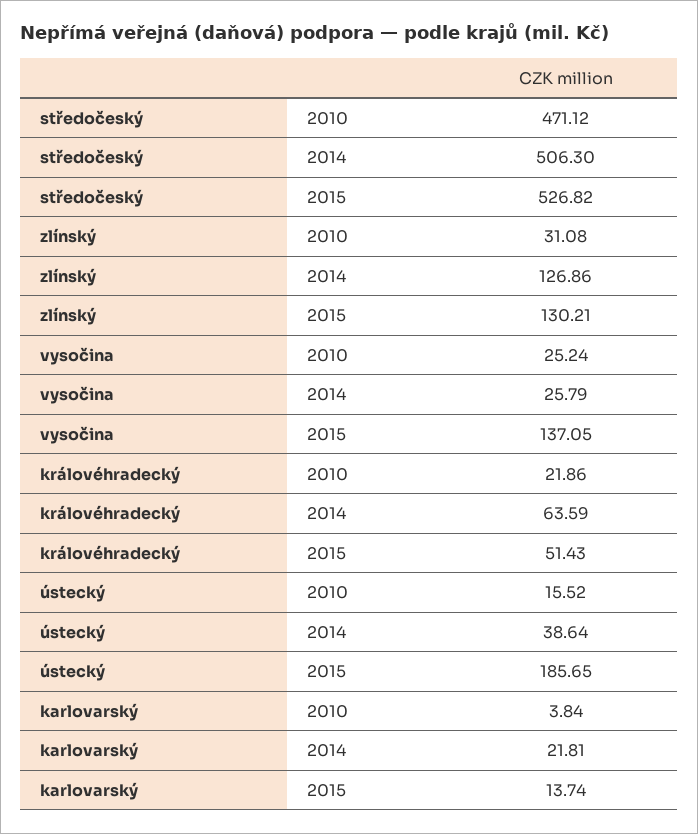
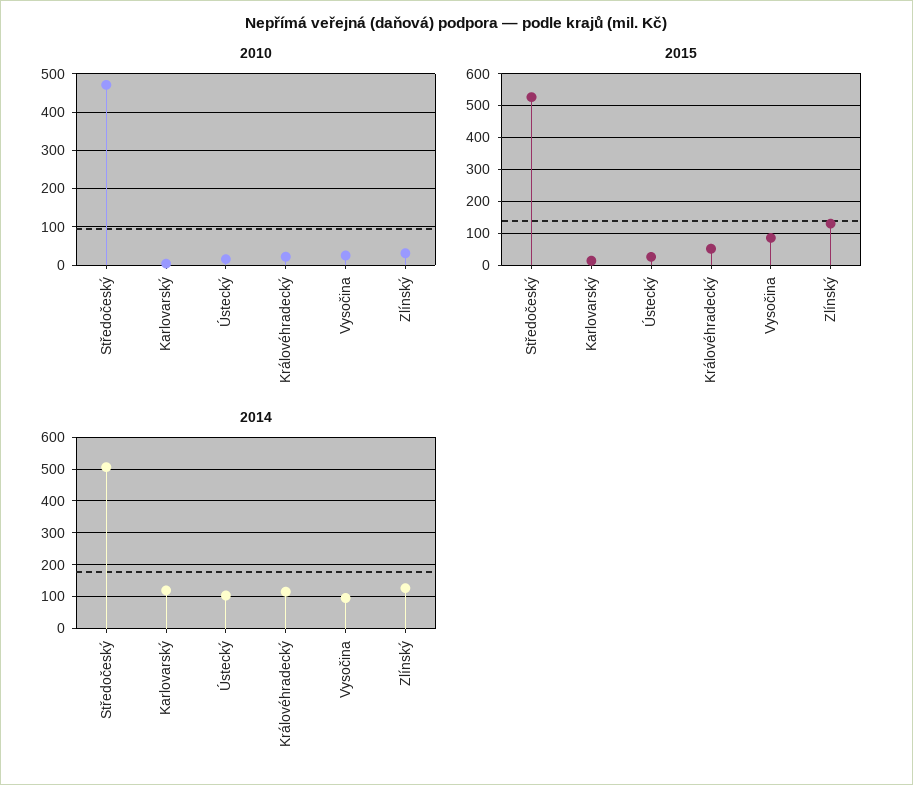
  {
    "2010": {
      "středočeský": 471.12,
      "zlínský": 31.08,
      "vysočina": 25.24,
      "královéhradecký": 21.86,
      "ústecký": 15.52,
      "karlovarský": 3.84
    },
    "2014": {
      "středočeský": 506.3,
      "zlínský": 126.86,
-     "vysočina": 25.79,
+     "vysočina": 100,
-     "královéhradecký": 63.59,
+     "královéhradecký": 120,
-     "ústecký": 38.64,
+     "ústecký": 100,
-     "karlovarský": 21.81
+     "karlovarský": 120
    },
    "2015": {
      "středočeský": 526.82,
      "zlínský": 130.21,
-     "vysočina": 137.05,
+     "vysočina": 80,
      "královéhradecký": 51.43,
-     "ústecký": 185.65,
+     "ústecký": 20,
      "karlovarský": 13.74
    }
  }

